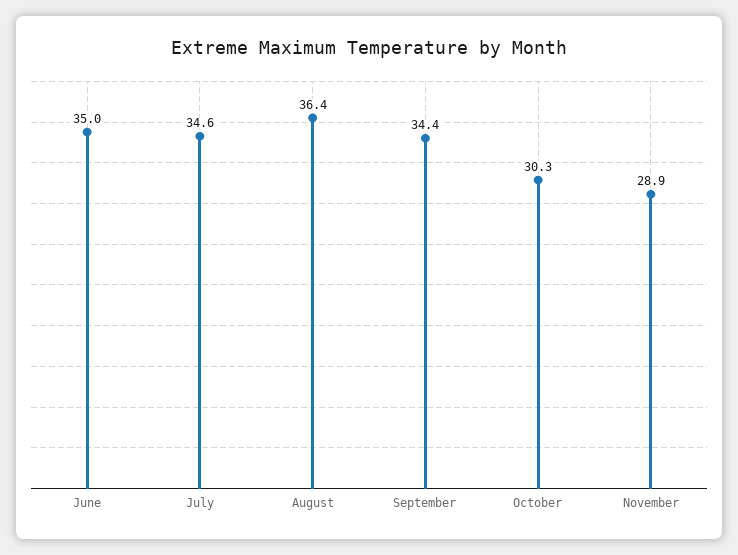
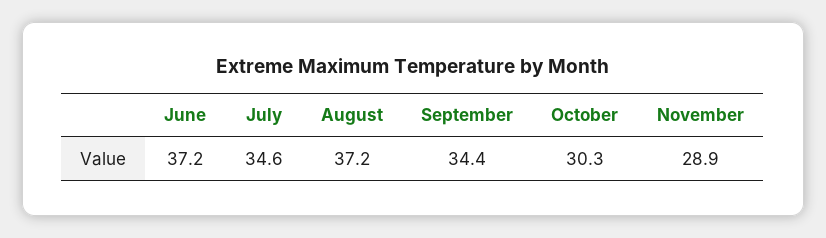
  {
-   "June": 35,
+   "June": 37.2,
    "July": 34.6,
-   "August": 36.4,
+   "August": 37.2,
    "September": 34.4,
    "October": 30.3,
    "November": 28.9
  }

